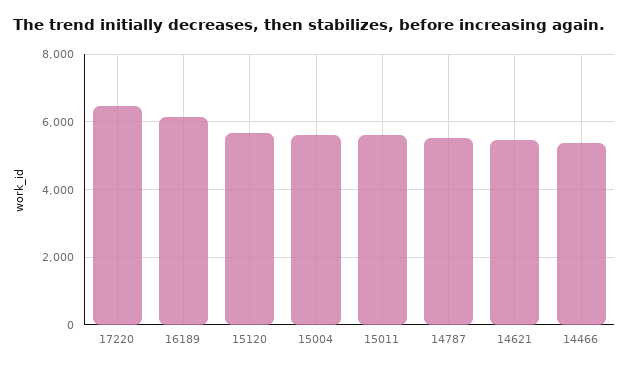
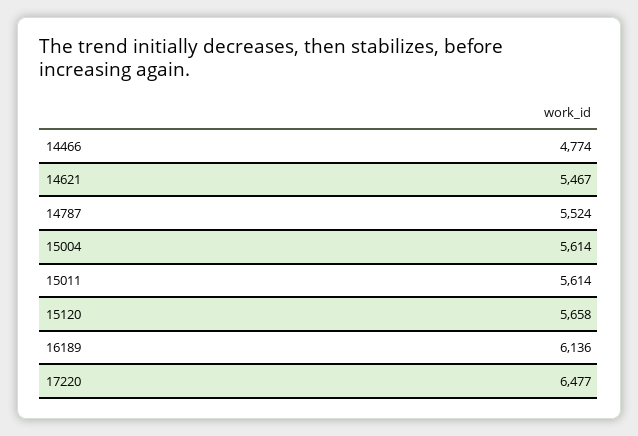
  {
    "17220": 6477,
    "16189": 6136,
    "15120": 5658,
    "15004": 5614,
    "15011": 5614,
    "14787": 5524,
    "14621": 5467,
-   "14466": 5400
+   "14466": 4774
  }

